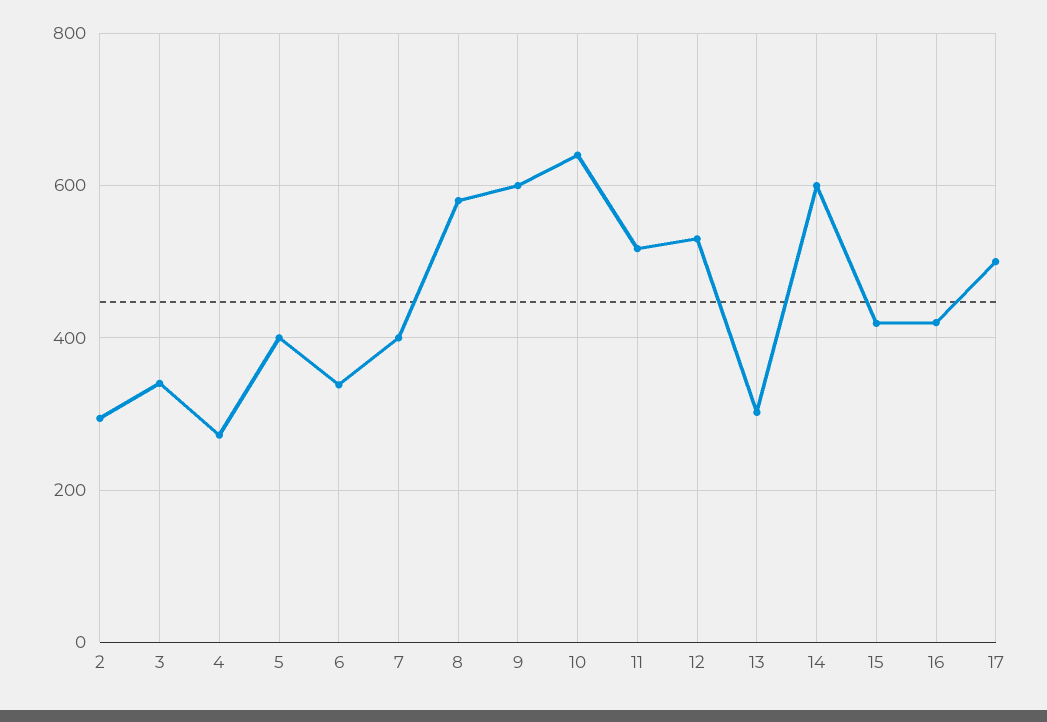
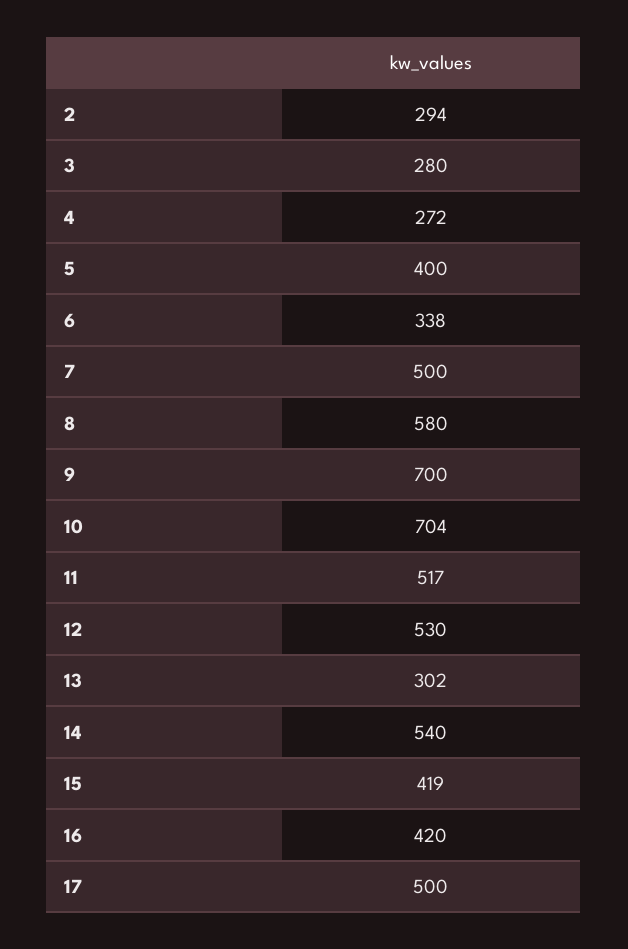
  {
    "2": 294,
-   "3": 340,
+   "3": 280,
    "4": 272,
    "5": 400,
    "6": 338,
-   "7": 400,
+   "7": 500,
    "8": 580,
-   "9": 600,
+   "9": 700,
-   "10": 640,
+   "10": 704,
    "11": 517,
    "12": 530,
    "13": 302,
-   "14": 600,
+   "14": 540,
    "15": 419,
    "16": 420,
    "17": 500
  }

